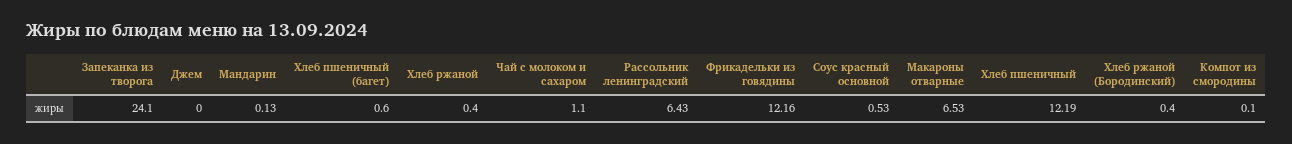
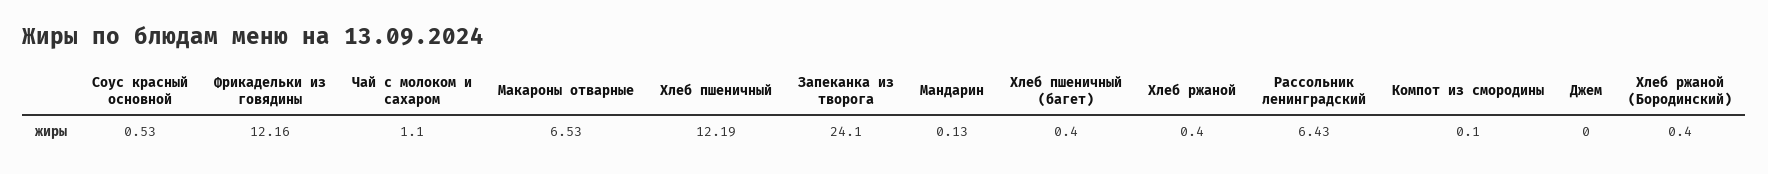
  {
    "Запеканка из творога": 24.1,
    "Джем": 0,
    "Мандарин": 0.13,
-   "Хлеб пшеничный (багет)": 0.6,
+   "Хлеб пшеничный (багет)": 0.4,
    "Хлеб ржаной": 0.4,
    "Чай с молоком и сахаром": 1.1,
    "Рассольник ленинградский": 6.43,
    "Фрикадельки из говядины": 12.16,
    "Соус красный основной": 0.53,
    "Макароны отварные": 6.53,
    "Хлеб пшеничный": 12.19,
    "Хлеб ржаной (Бородинский)": 0.4,
    "Компот из смородины": 0.1
  }

